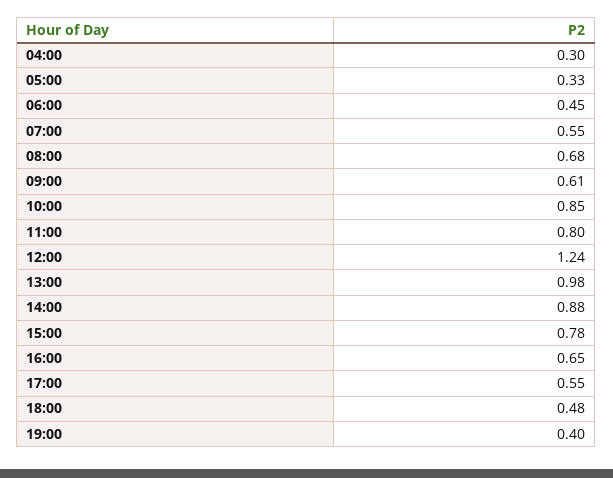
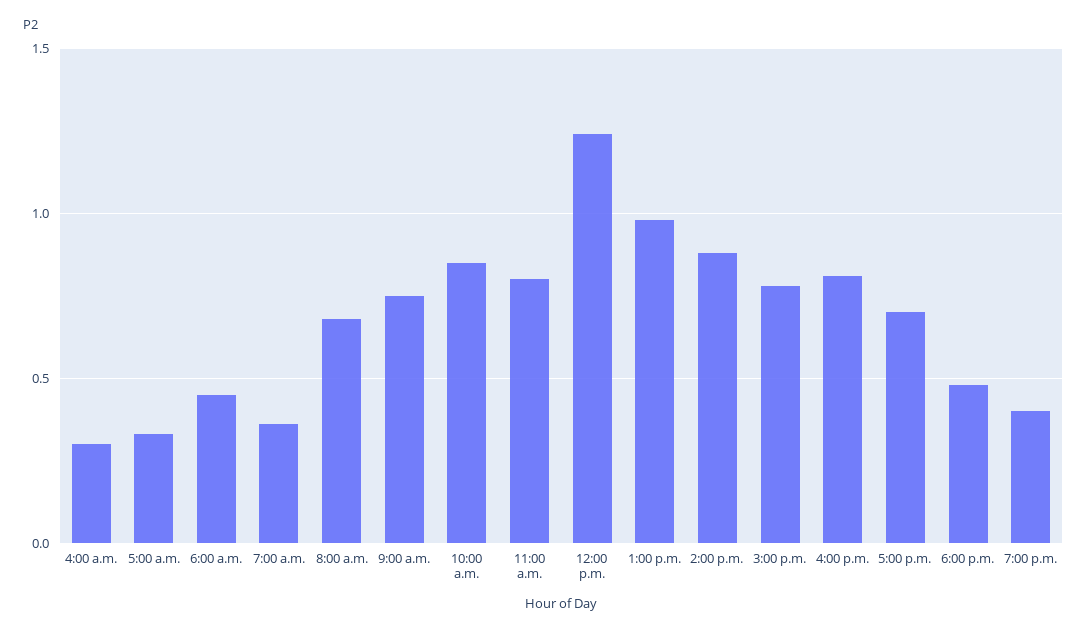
  {
    "04:00": 0.3,
    "05:00": 0.33,
    "06:00": 0.45,
-   "07:00": 0.55,
+   "07:00": 0.35,
    "08:00": 0.68,
-   "09:00": 0.61,
+   "09:00": 0.75,
    "10:00": 0.85,
    "11:00": 0.8,
    "12:00": 1.24,
    "13:00": 0.98,
    "14:00": 0.88,
    "15:00": 0.78,
-   "16:00": 0.65,
+   "16:00": 0.8,
-   "17:00": 0.55,
+   "17:00": 0.7,
    "18:00": 0.48,
    "19:00": 0.4
  }

